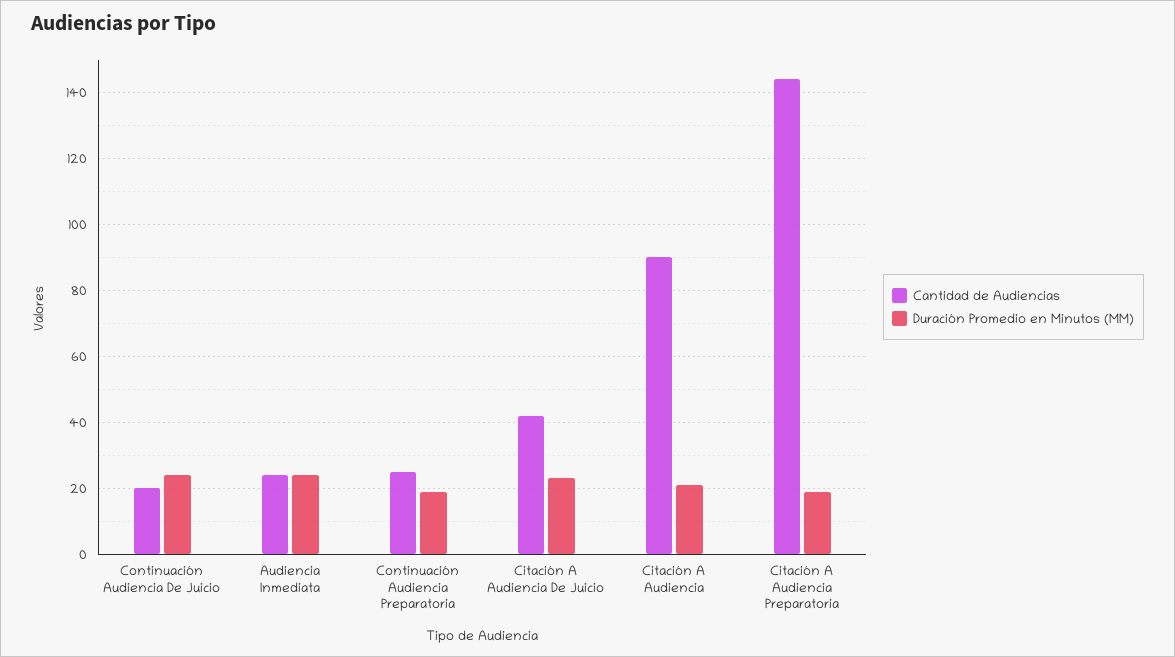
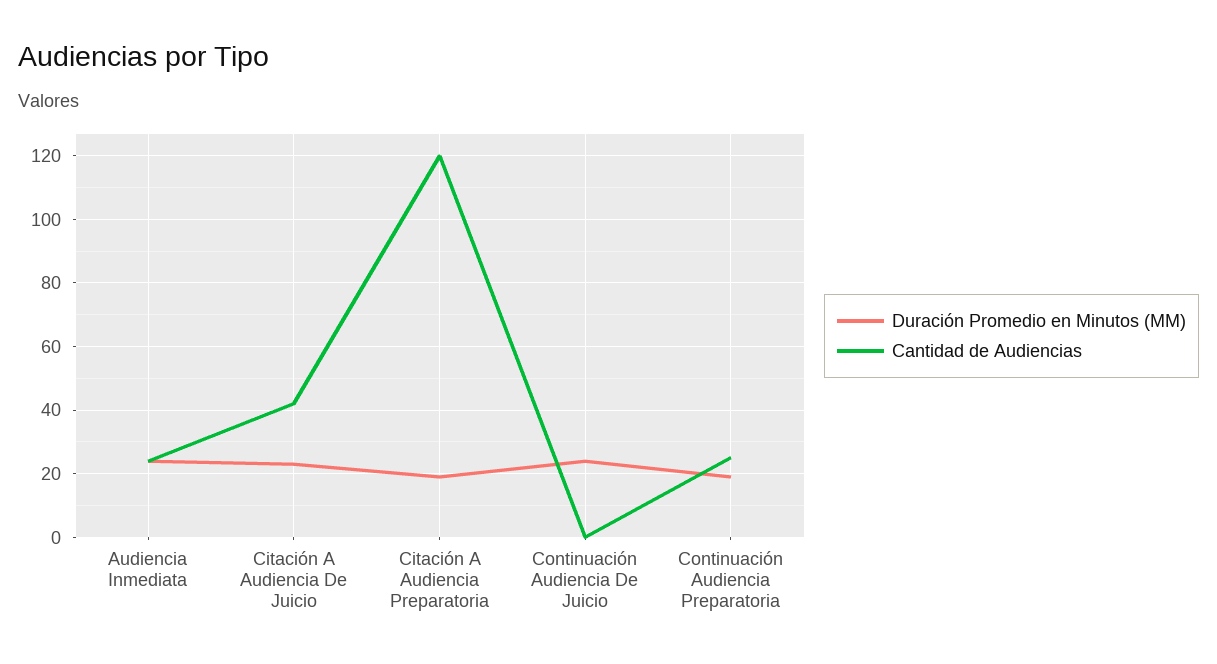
  {
    "Cantidad de Audiencias": {
-     "Continuación Audiencia De Juicio": 20,
+     "Continuación Audiencia De Juicio": 0,
      "Audiencia Inmediata": 25,
      "Continuación Audiencia Preparatoria": 25,
      "Citación A Audiencia De Juicio": 40,
-     "Citación A Audiencia": 90,
-     "Citación A Audiencia Preparatoria": 145
+     "Citación A Audiencia Preparatoria": 120
    },
    "Duración Promedio en Minutos (MM)": {
      "Continuación Audiencia De Juicio": 25,
      "Audiencia Inmediata": 25,
      "Continuación Audiencia Preparatoria": 20,
      "Citación A Audiencia De Juicio": 25,
-     "Citación A Audiencia": 20,
      "Citación A Audiencia Preparatoria": 20
    }
  }

